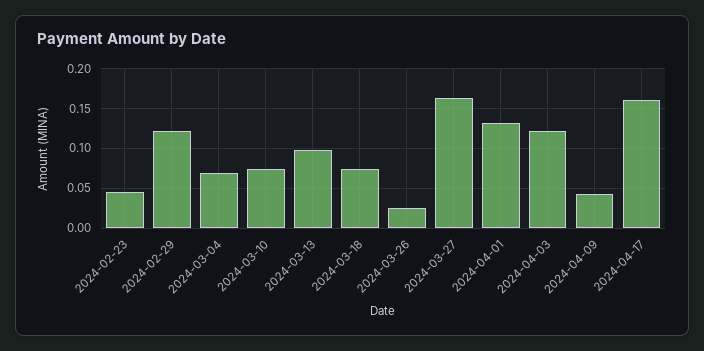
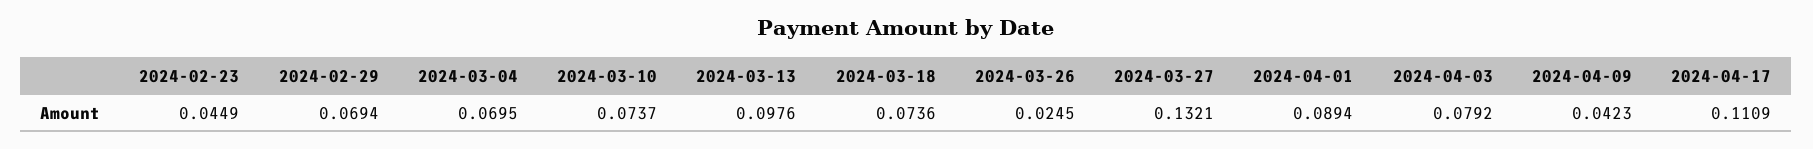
  {
    "2024-02-23": 0.0449,
-   "2024-02-29": 0.12,
+   "2024-02-29": 0.0694,
    "2024-03-04": 0.0695,
    "2024-03-10": 0.0737,
    "2024-03-13": 0.0976,
    "2024-03-18": 0.0736,
    "2024-03-26": 0.0245,
-   "2024-03-27": 0.16,
+   "2024-03-27": 0.1321,
-   "2024-04-01": 0.13,
+   "2024-04-01": 0.0894,
-   "2024-04-03": 0.12,
+   "2024-04-03": 0.0792,
    "2024-04-09": 0.0423,
-   "2024-04-17": 0.16
+   "2024-04-17": 0.1109
  }

